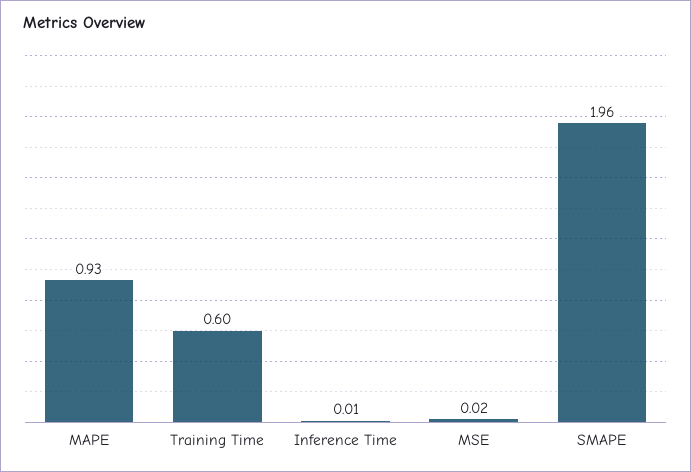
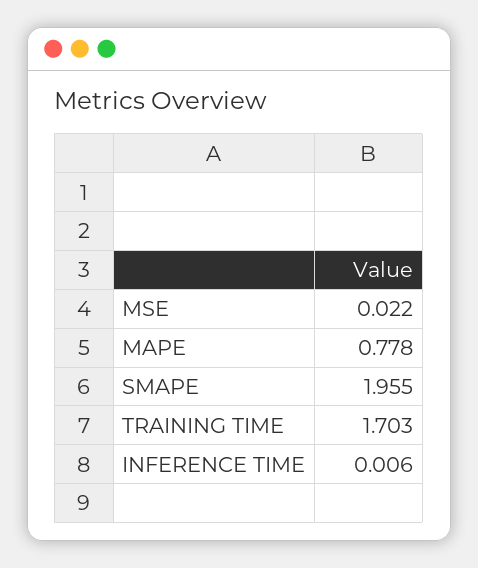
  {
-   "MAPE": 0.93,
+   "MAPE": 0.778,
-   "Training Time": 0.6,
+   "Training Time": 1.703,
    "Inference Time": 0.006,
    "MSE": 0.022,
    "SMAPE": 1.955
  }

